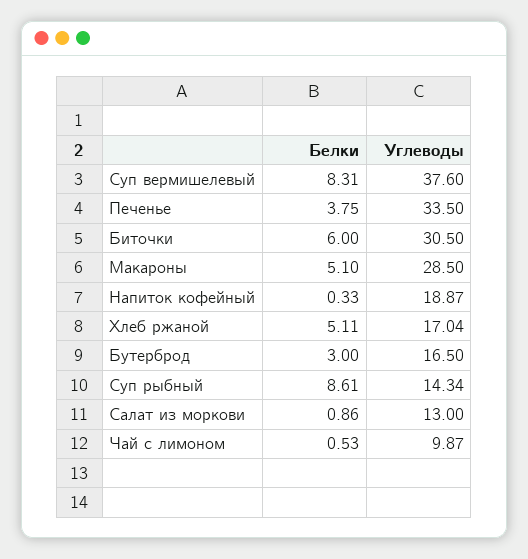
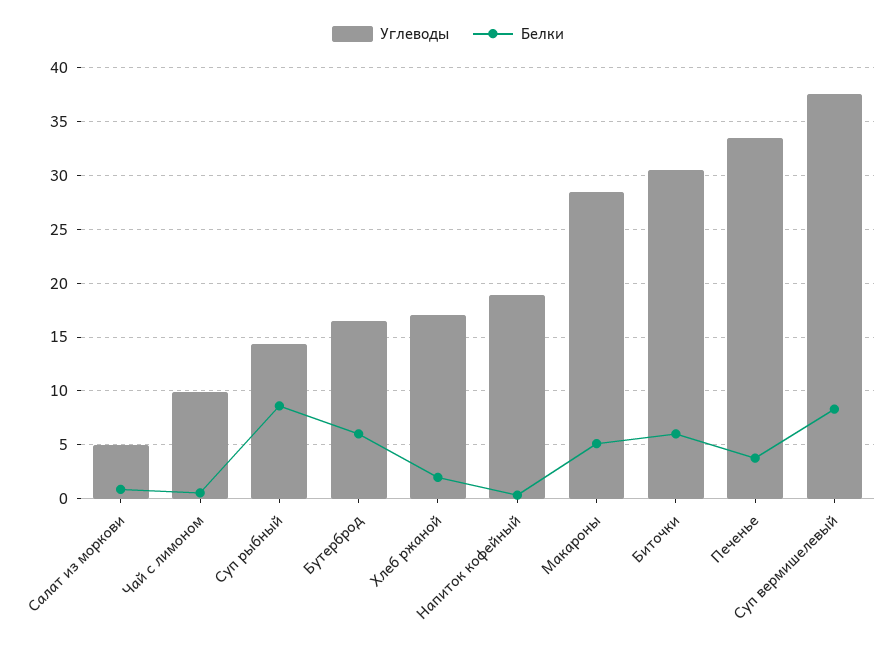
  {
    "Белки": {
      "Суп вермишелевый": 8.31,
      "Печенье": 3.75,
      "Биточки": 6,
      "Макароны": 5.1,
      "Напиток кофейный": 0.33,
-     "Хлеб ржаной": 5.11,
+     "Хлеб ржаной": 2,
-     "Бутерброд": 3,
+     "Бутерброд": 6,
      "Суп рыбный": 8.61,
      "Салат из моркови": 0.86,
      "Чай с лимоном": 0.53
    },
    "Углеводы": {
      "Суп вермишелевый": 37.6,
      "Печенье": 33.5,
      "Биточки": 30.5,
      "Макароны": 28.5,
      "Напиток кофейный": 18.87,
      "Хлеб ржаной": 17.04,
      "Бутерброд": 16.5,
      "Суп рыбный": 14.34,
-     "Салат из моркови": 13,
+     "Салат из моркови": 5,
      "Чай с лимоном": 9.87
    }
  }

